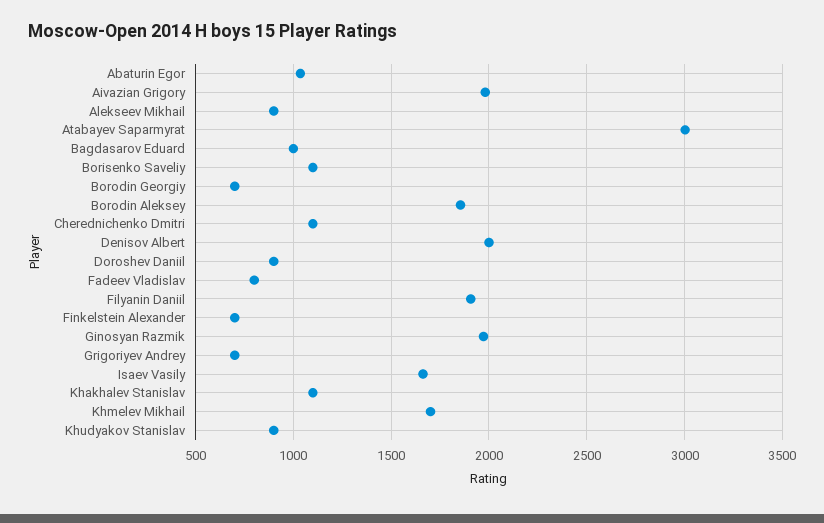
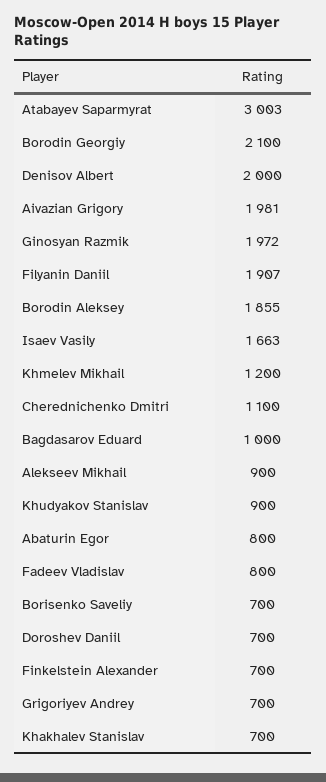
  {
-   "Abaturin Egor": 1050,
+   "Abaturin Egor": 800,
    "Aivazian Grigory": 1981,
    "Alekseev Mikhail": 900,
    "Atabayev Saparmyrat": 3003,
    "Bagdasarov Eduard": 1000,
-   "Borisenko Saveliy": 1100,
+   "Borisenko Saveliy": 700,
-   "Borodin Georgiy": 700,
+   "Borodin Georgiy": 2100,
    "Borodin Aleksey": 1855,
    "Cherednichenko Dmitri": 1100,
    "Denisov Albert": 2000,
-   "Doroshev Daniil": 900,
+   "Doroshev Daniil": 700,
    "Fadeev Vladislav": 800,
    "Filyanin Daniil": 1907,
    "Finkelstein Alexander": 700,
    "Ginosyan Razmik": 1972,
    "Grigoriyev Andrey": 700,
    "Isaev Vasily": 1663,
-   "Khakhalev Stanislav": 1100,
+   "Khakhalev Stanislav": 700,
-   "Khmelev Mikhail": 1700,
+   "Khmelev Mikhail": 1200,
    "Khudyakov Stanislav": 900
  }

